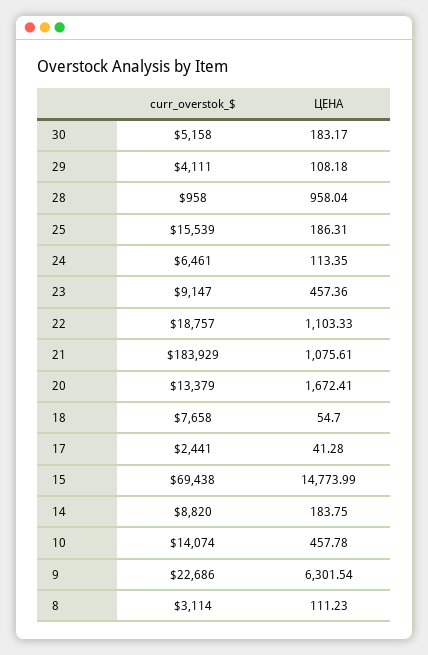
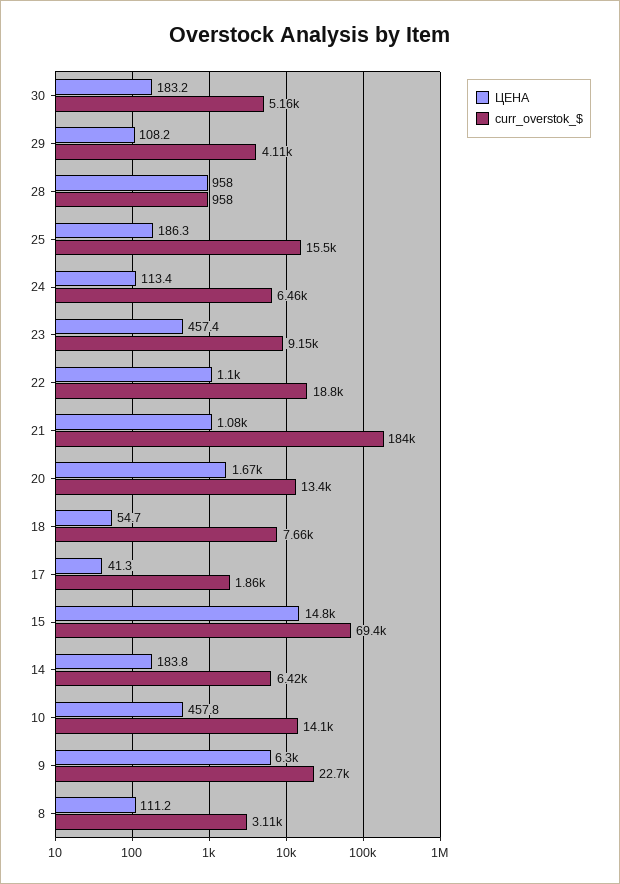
  {
    "curr_overstok_$": {
      "30": 5158,
      "29": 4111,
      "28": 958,
      "25": 15539,
      "24": 6461,
      "23": 9147,
      "22": 18757,
      "21": 183929,
      "20": 13379,
      "18": 7658,
-     "17": 2441,
+     "17": 1860,
      "15": 69438,
-     "14": 8820,
+     "14": 6420,
      "10": 14074,
      "9": 22686,
      "8": 3114
    },
    "ЦЕНА": {
      "30": 183.17,
      "29": 108.18,
      "28": 958.04,
      "25": 186.31,
      "24": 113.35,
      "23": 457.36,
      "22": 1103.33,
      "21": 1075.61,
      "20": 1672.41,
      "18": 54.7,
      "17": 41.28,
      "15": 14773.99,
      "14": 183.75,
      "10": 457.78,
      "9": 6301.54,
      "8": 111.23
    }
  }

